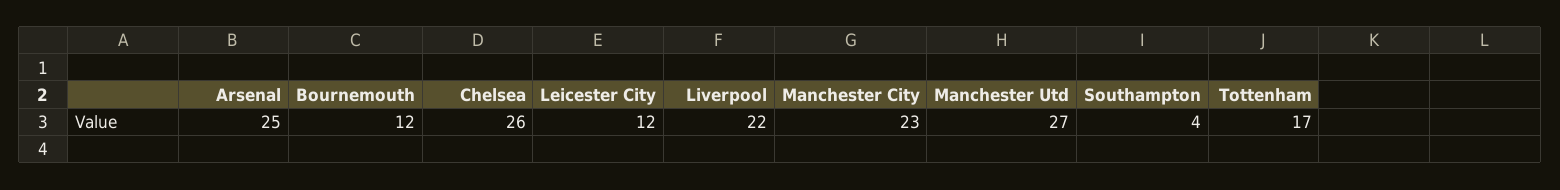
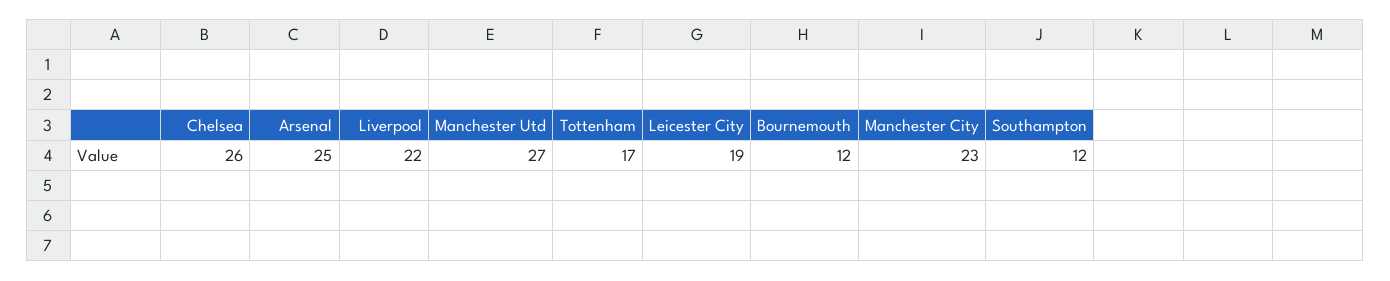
  {
    "Arsenal": 25,
    "Bournemouth": 12,
    "Chelsea": 26,
-   "Leicester City": 12,
+   "Leicester City": 19,
    "Liverpool": 22,
    "Manchester City": 23,
    "Manchester Utd": 27,
-   "Southampton": 4,
+   "Southampton": 12,
    "Tottenham": 17
  }

